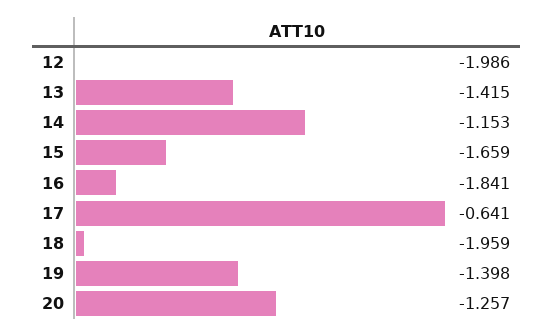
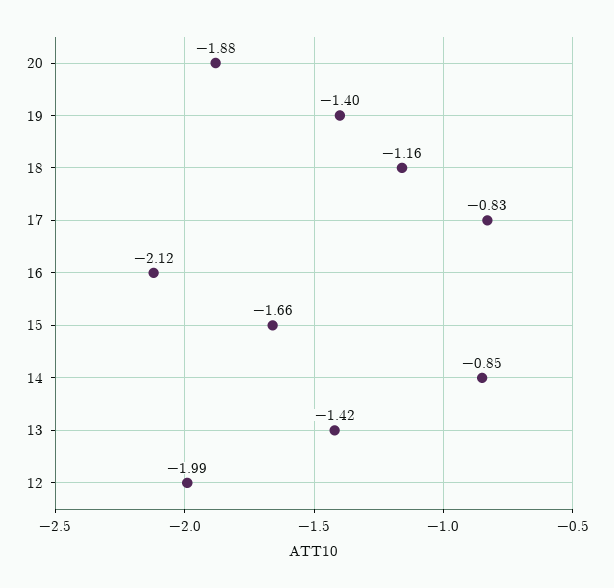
  {
    "12": -1.986,
    "13": -1.415,
-   "14": -1.153,
+   "14": -0.85,
    "15": -1.659,
-   "16": -1.841,
+   "16": -2.12,
-   "17": -0.641,
+   "17": -0.83,
-   "18": -1.959,
+   "18": -1.16,
    "19": -1.398,
-   "20": -1.257
+   "20": -1.88
  }

